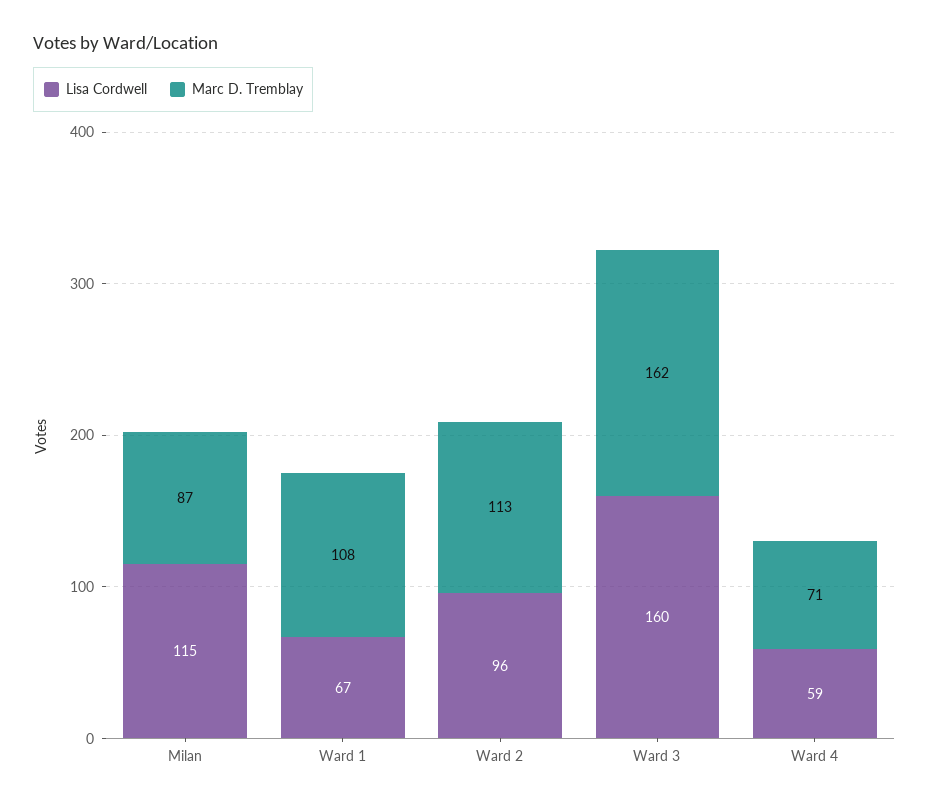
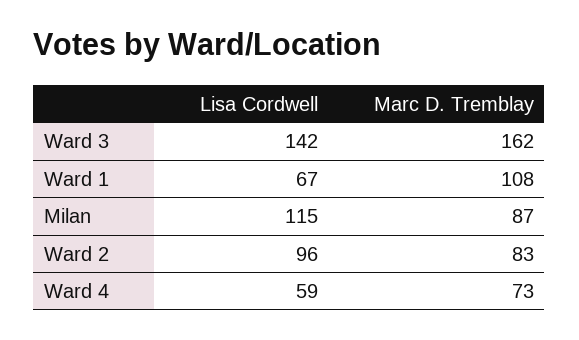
  {
    "Lisa Cordwell": {
      "Milan": 115,
      "Ward 1": 67,
      "Ward 2": 96,
-     "Ward 3": 160,
+     "Ward 3": 142,
      "Ward 4": 59
    },
    "Marc D. Tremblay": {
      "Milan": 87,
      "Ward 1": 108,
-     "Ward 2": 113,
+     "Ward 2": 83,
      "Ward 3": 162,
-     "Ward 4": 71
+     "Ward 4": 73
    }
  }

